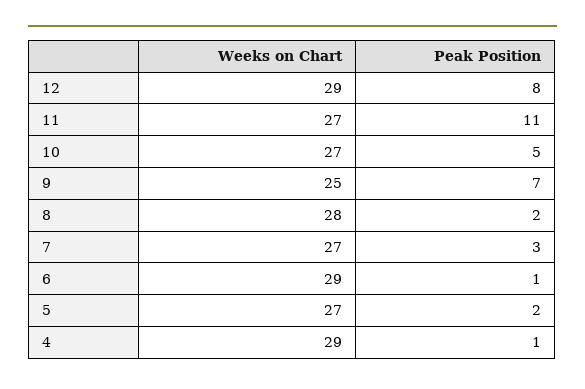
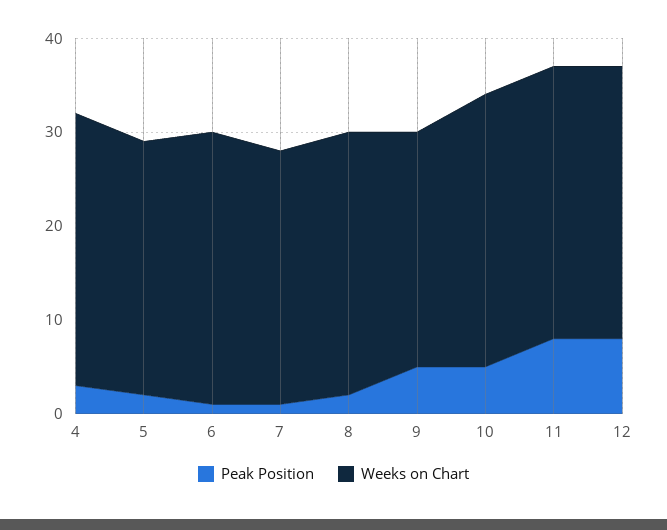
  {
    "Weeks on Chart": {
      "12": 29,
-     "11": 27,
+     "11": 29,
-     "10": 27,
+     "10": 29,
      "9": 25,
      "8": 28,
      "7": 27,
      "6": 29,
      "5": 27,
      "4": 29
    },
    "Peak Position": {
      "12": 8,
-     "11": 11,
+     "11": 8,
      "10": 5,
-     "9": 7,
+     "9": 5,
      "8": 2,
-     "7": 3,
+     "7": 1,
      "6": 1,
      "5": 2,
-     "4": 1
+     "4": 3
    }
  }

